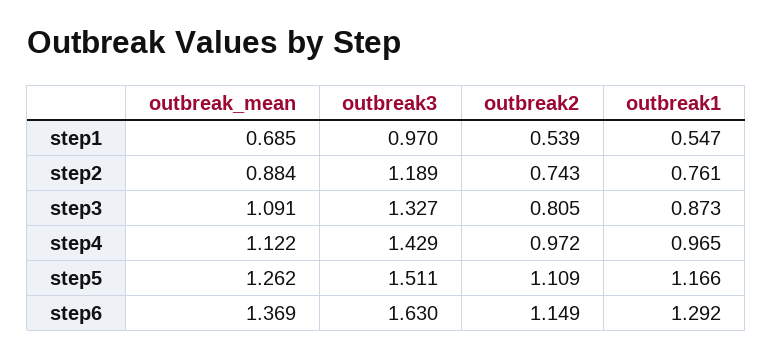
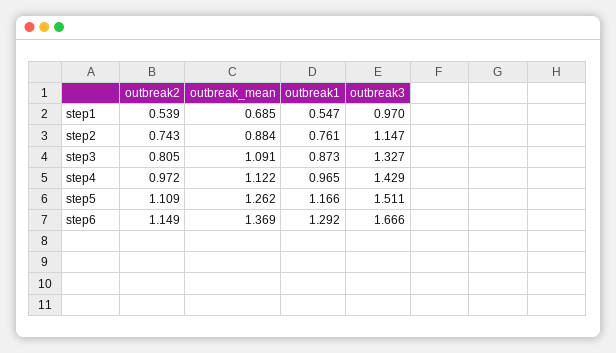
  {
    "outbreak_mean": {
      "step1": 0.685,
      "step2": 0.884,
      "step3": 1.091,
      "step4": 1.122,
      "step5": 1.262,
      "step6": 1.369
    },
    "outbreak3": {
      "step1": 0.97,
-     "step2": 1.189,
+     "step2": 1.147,
      "step3": 1.327,
      "step4": 1.429,
      "step5": 1.511,
-     "step6": 1.63
+     "step6": 1.666
    },
    "outbreak2": {
      "step1": 0.539,
      "step2": 0.743,
      "step3": 0.805,
      "step4": 0.972,
      "step5": 1.109,
      "step6": 1.149
    },
    "outbreak1": {
      "step1": 0.547,
      "step2": 0.761,
      "step3": 0.873,
      "step4": 0.965,
      "step5": 1.166,
      "step6": 1.292
    }
  }

